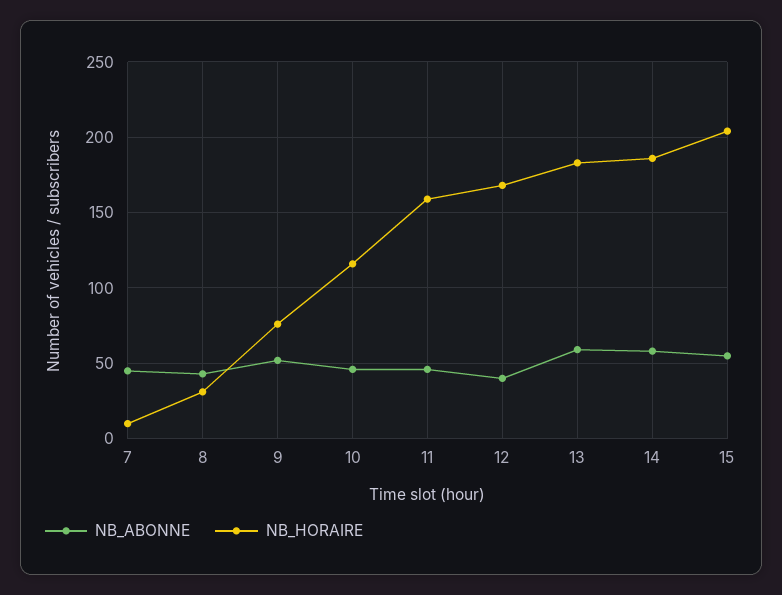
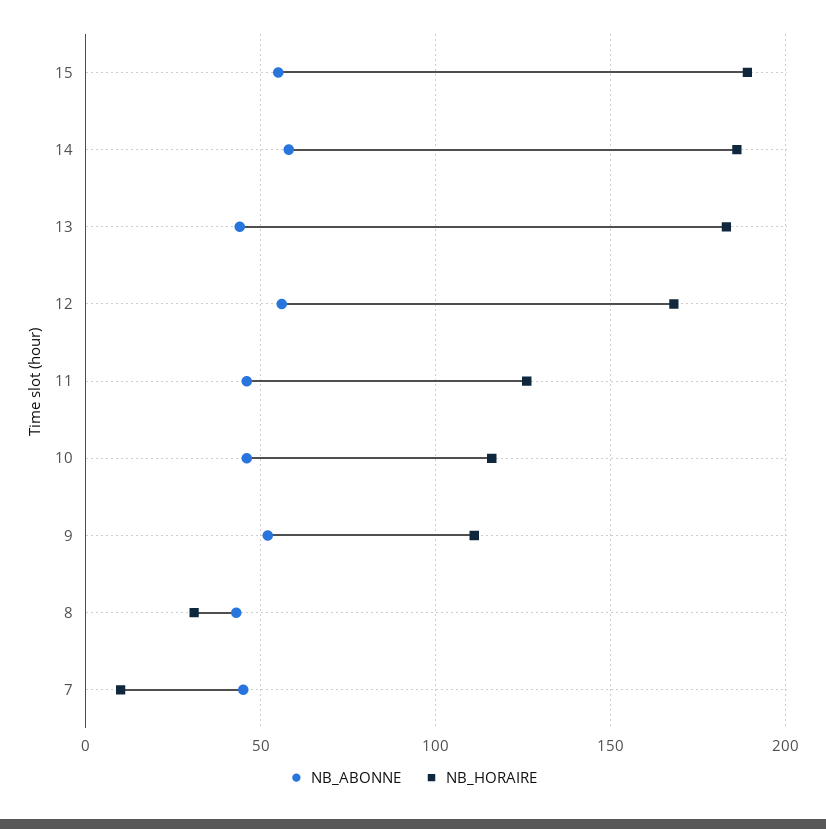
  {
    "NB_ABONNE": {
      "7": 45,
      "8": 45,
      "9": 50,
      "10": 45,
      "11": 45,
-     "12": 40,
+     "12": 55,
-     "13": 60,
+     "13": 45,
      "14": 60,
      "15": 55
    },
    "NB_HORAIRE": {
      "7": 10,
      "8": 30,
-     "9": 75,
+     "9": 110,
      "10": 115,
-     "11": 160,
+     "11": 125,
      "12": 170,
      "13": 185,
      "14": 185,
-     "15": 205
+     "15": 190
    }
  }

